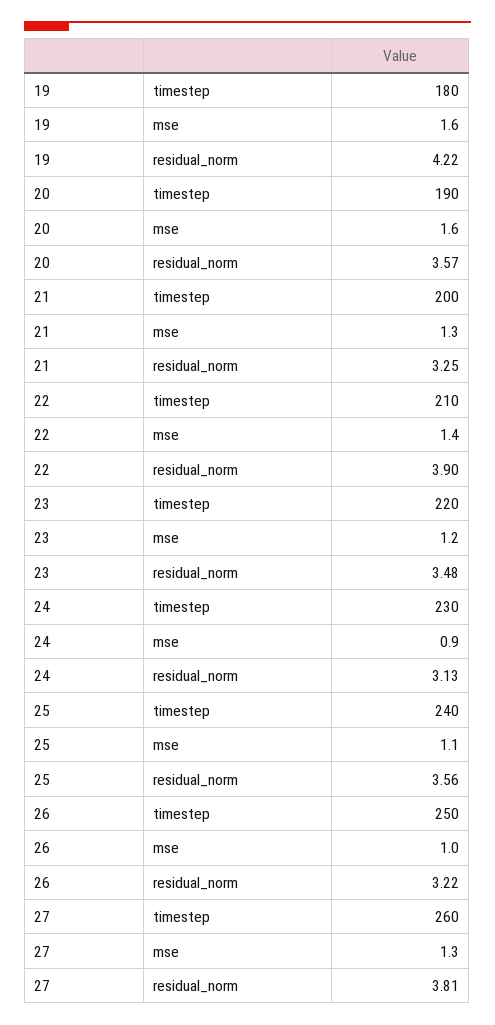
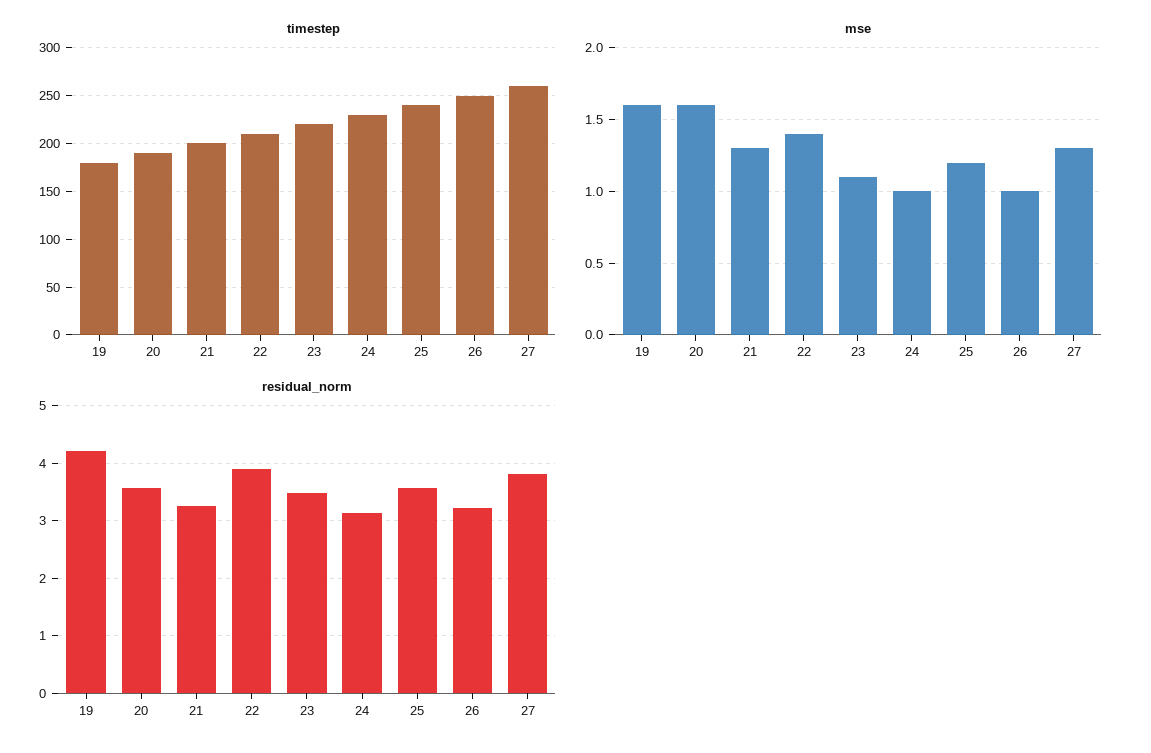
  {
    "timestep": {
      "19": 180,
      "20": 190,
      "21": 200,
      "22": 210,
      "23": 220,
      "24": 230,
      "25": 240,
      "26": 250,
      "27": 260
    },
    "mse": {
      "19": 1.6,
      "20": 1.6,
      "21": 1.3,
      "22": 1.4,
-     "23": 1.2,
+     "23": 1.1,
-     "24": 0.9,
+     "24": 1,
-     "25": 1.1,
+     "25": 1.2,
      "26": 1,
      "27": 1.3
    },
    "residual_norm": {
      "19": 4.22,
      "20": 3.57,
      "21": 3.25,
      "22": 3.9,
      "23": 3.48,
      "24": 3.13,
      "25": 3.56,
      "26": 3.22,
      "27": 3.81
    }
  }

